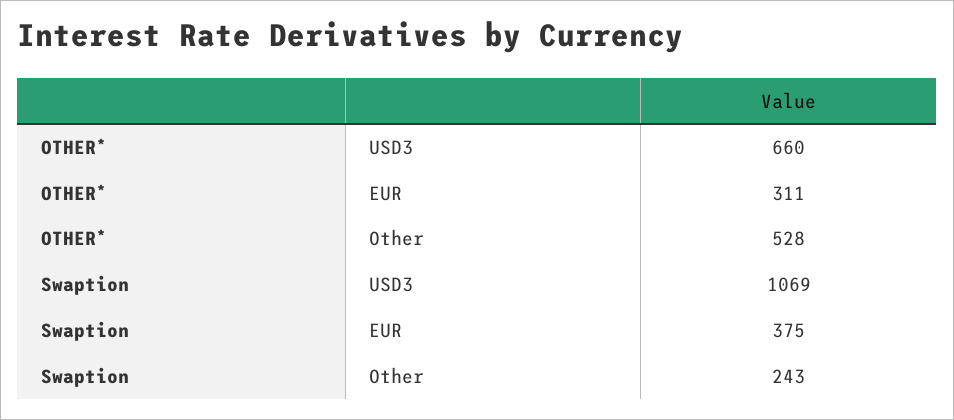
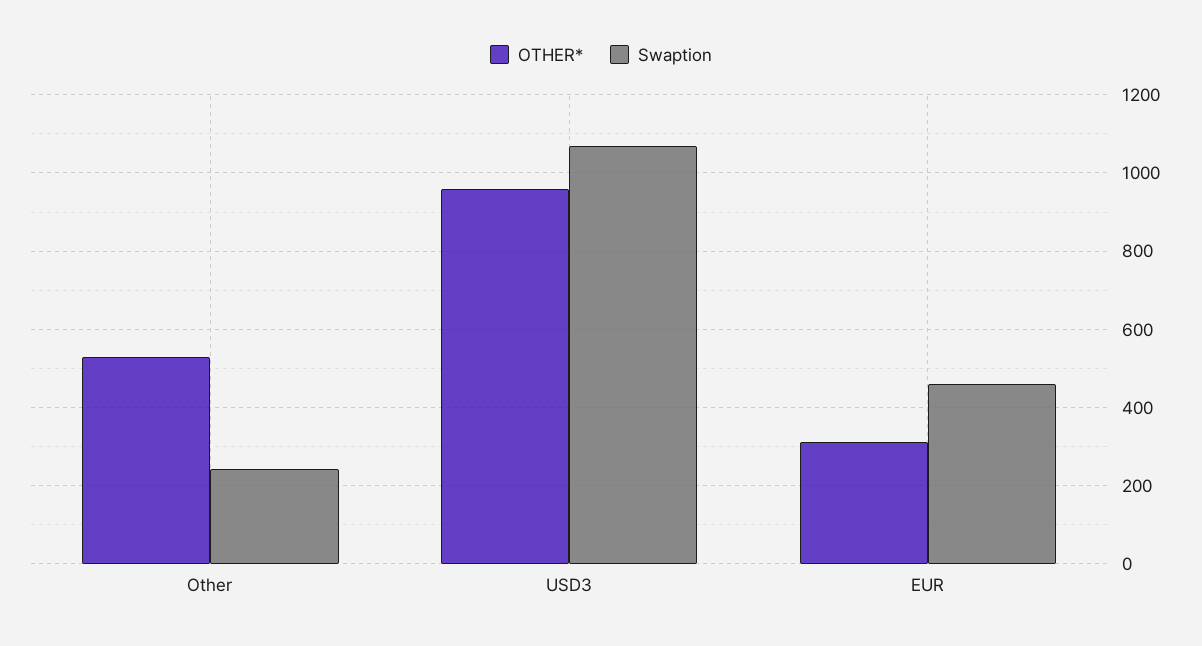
  {
    "OTHER*": {
-     "USD3": 660,
+     "USD3": 960,
      "EUR": 311,
      "Other": 528
    },
    "Swaption": {
      "USD3": 1069,
-     "EUR": 375,
+     "EUR": 460,
      "Other": 243
    }
  }

